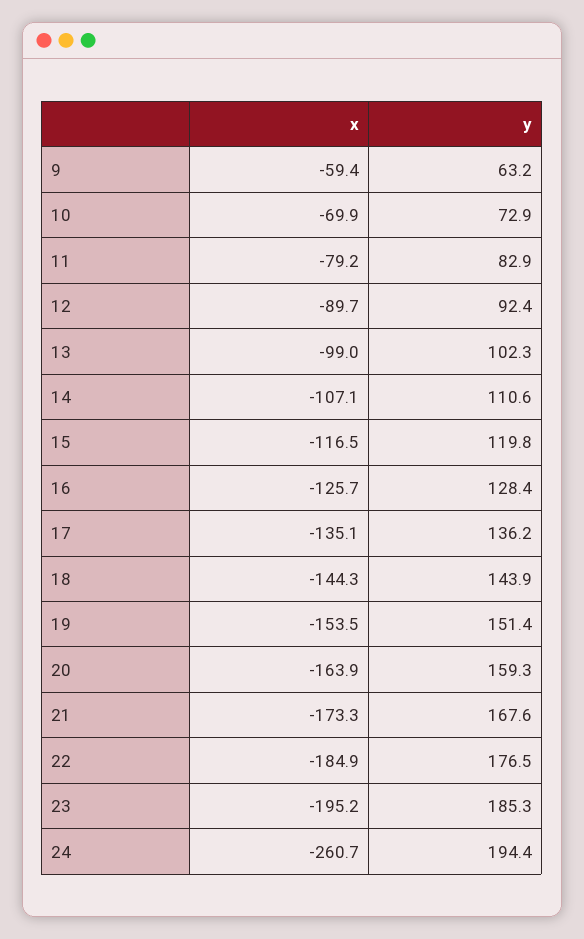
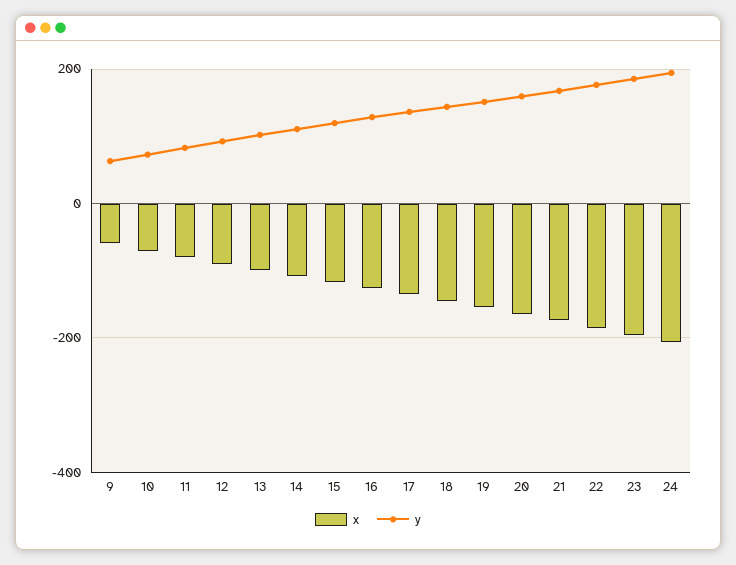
  {
    "x": {
      "9": -59.4,
      "10": -69.9,
      "11": -79.2,
      "12": -89.7,
      "13": -99,
      "14": -107.1,
      "15": -116.5,
      "16": -125.7,
      "17": -135.1,
      "18": -144.3,
      "19": -153.5,
      "20": -163.9,
      "21": -173.3,
      "22": -184.9,
      "23": -195.2,
-     "24": -260.7
+     "24": -200
    },
    "y": {
      "9": 63.2,
      "10": 72.9,
      "11": 82.9,
      "12": 92.4,
      "13": 102.3,
      "14": 110.6,
      "15": 119.8,
      "16": 128.4,
      "17": 136.2,
      "18": 143.9,
      "19": 151.4,
      "20": 159.3,
      "21": 167.6,
      "22": 176.5,
      "23": 185.3,
      "24": 194.4
    }
  }

